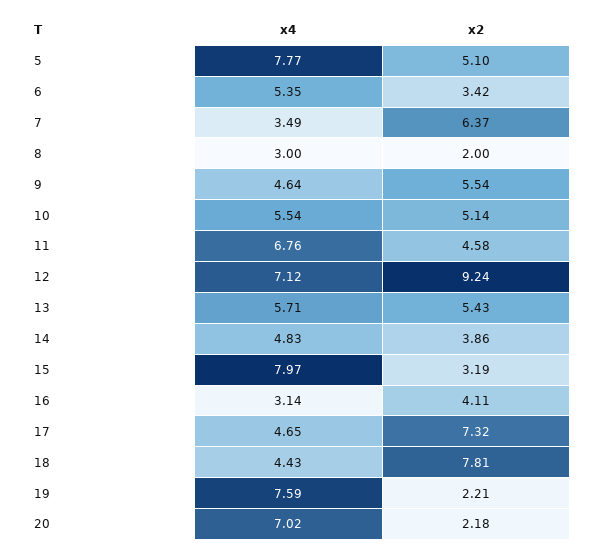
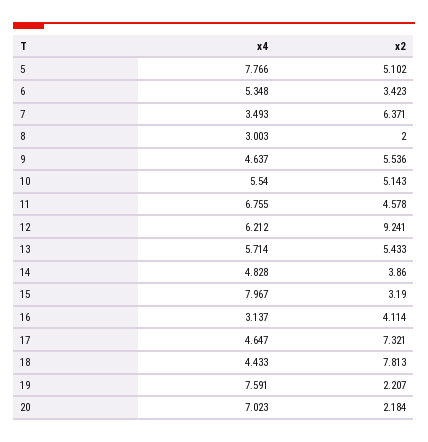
  {
    "x4": {
      "5": 7.766,
      "6": 5.348,
      "7": 3.493,
      "8": 3.003,
      "9": 4.637,
      "10": 5.54,
      "11": 6.755,
-     "12": 7.12,
+     "12": 6.212,
      "13": 5.714,
      "14": 4.828,
      "15": 7.967,
      "16": 3.137,
      "17": 4.647,
      "18": 4.433,
      "19": 7.591,
      "20": 7.023
    },
    "x2": {
      "5": 5.102,
      "6": 3.423,
      "7": 6.371,
      "8": 2,
      "9": 5.536,
      "10": 5.143,
      "11": 4.578,
      "12": 9.241,
      "13": 5.433,
      "14": 3.86,
      "15": 3.19,
      "16": 4.114,
      "17": 7.321,
      "18": 7.813,
      "19": 2.207,
      "20": 2.184
    }
  }

